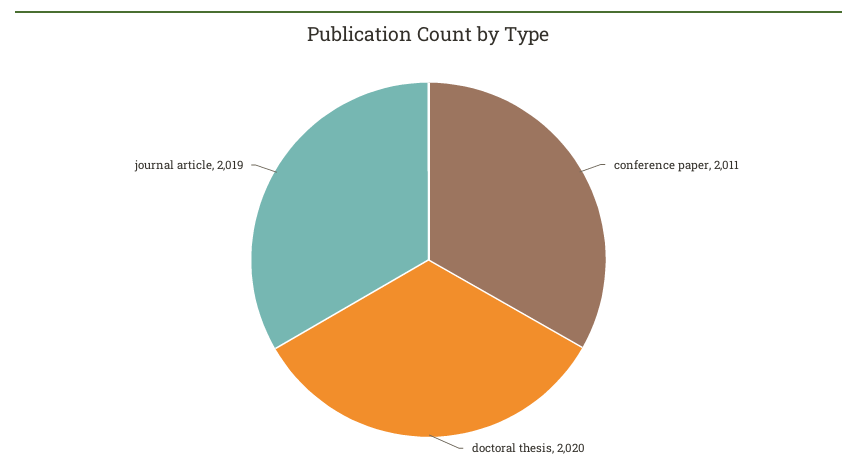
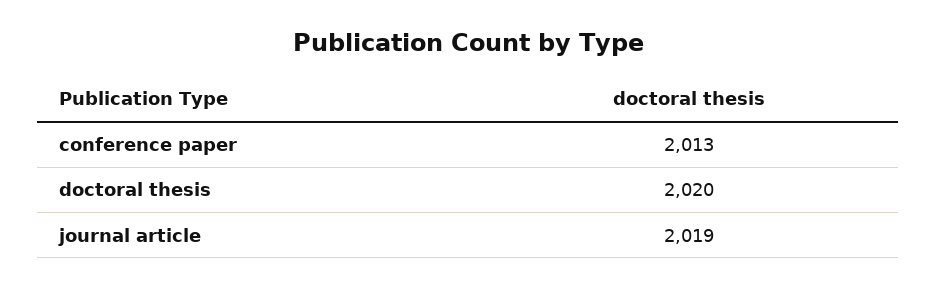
  {
-   "conference paper": 2011,
+   "conference paper": 2013,
    "doctoral thesis": 2020,
    "journal article": 2019
  }

